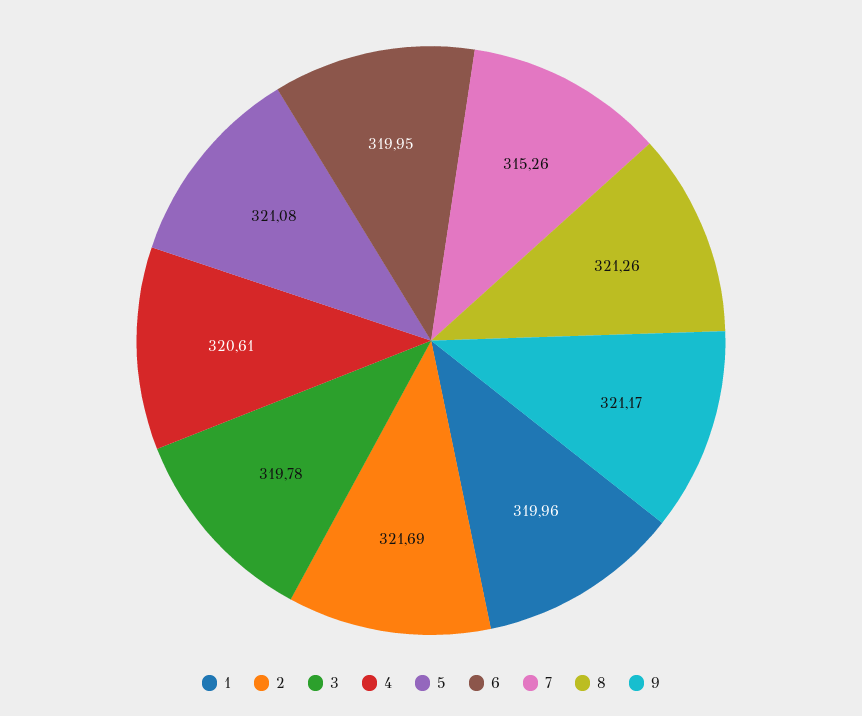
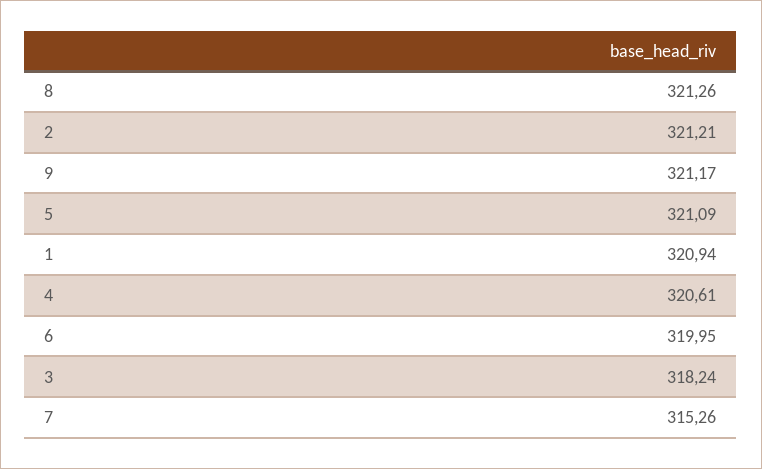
  {
-   "1": 319.96,
+   "1": 320.94,
-   "2": 321.69,
+   "2": 321.21,
-   "3": 319.78,
+   "3": 318.24,
    "4": 320.61,
-   "5": 321.08,
+   "5": 321.09,
    "6": 319.95,
    "7": 315.26,
    "8": 321.26,
    "9": 321.17
  }

